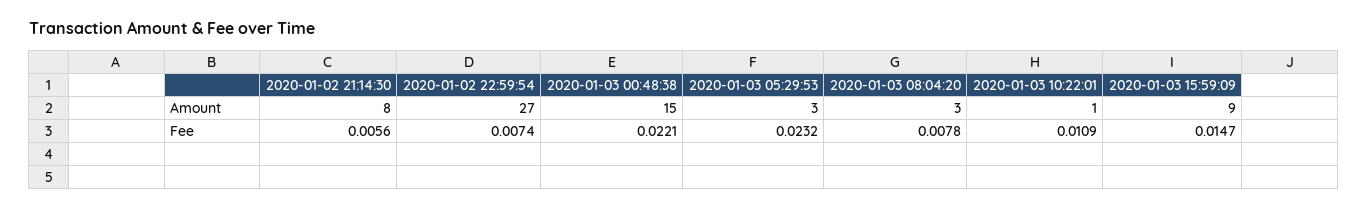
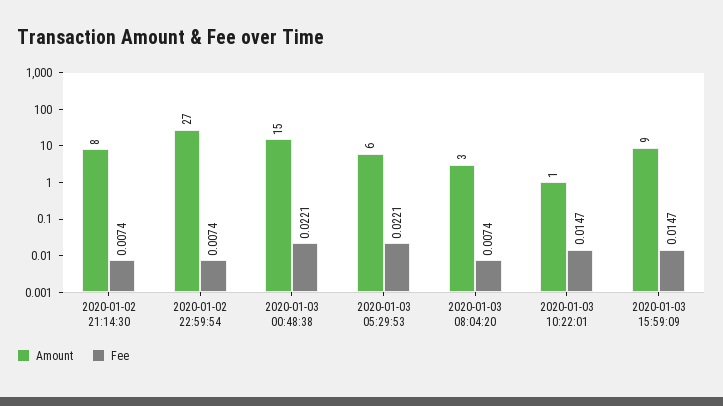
  {
    "Amount": {
      "2020-01-02 21:14:30": 8,
      "2020-01-02 22:59:54": 27,
      "2020-01-03 00:48:38": 15,
-     "2020-01-03 05:29:53": 3,
+     "2020-01-03 05:29:53": 6,
      "2020-01-03 08:04:20": 3,
      "2020-01-03 10:22:01": 1,
      "2020-01-03 15:59:09": 9
    },
    "Fee": {
-     "2020-01-02 21:14:30": 0.0056,
+     "2020-01-02 21:14:30": 0.0074,
      "2020-01-02 22:59:54": 0.0074,
      "2020-01-03 00:48:38": 0.0221,
-     "2020-01-03 05:29:53": 0.0232,
+     "2020-01-03 05:29:53": 0.0221,
-     "2020-01-03 08:04:20": 0.0078,
+     "2020-01-03 08:04:20": 0.0074,
-     "2020-01-03 10:22:01": 0.0109,
+     "2020-01-03 10:22:01": 0.0147,
      "2020-01-03 15:59:09": 0.0147
    }
  }

